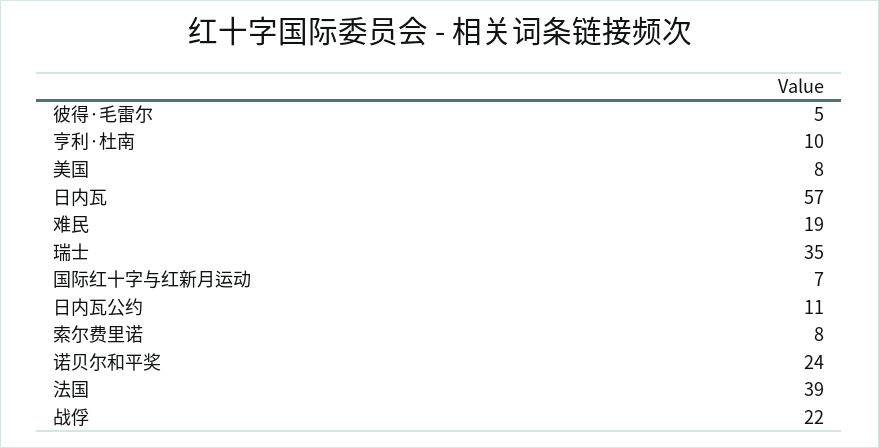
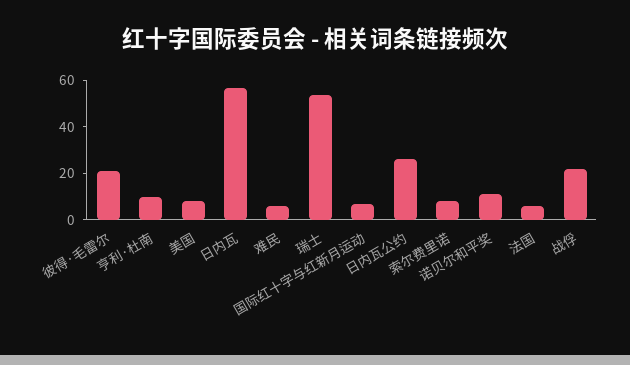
  {
-   "彼得·毛雷尔": 5,
+   "彼得·毛雷尔": 20,
    "亨利·杜南": 10,
    "美国": 8,
    "日内瓦": 57,
-   "难民": 19,
+   "难民": 5,
-   "瑞士": 35,
+   "瑞士": 55,
    "国际红十字与红新月运动": 7,
-   "日内瓦公约": 11,
+   "日内瓦公约": 25,
    "索尔费里诺": 8,
-   "诺贝尔和平奖": 24,
+   "诺贝尔和平奖": 10,
-   "法国": 39,
+   "法国": 5,
    "战俘": 22
  }

